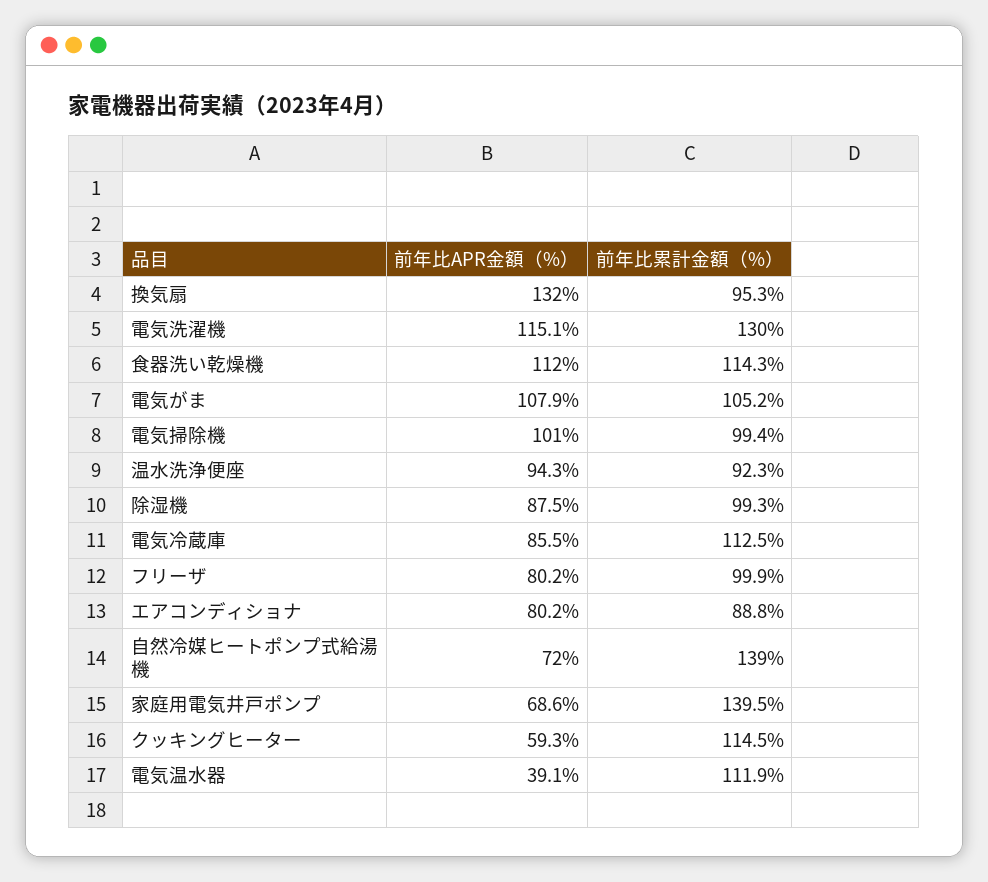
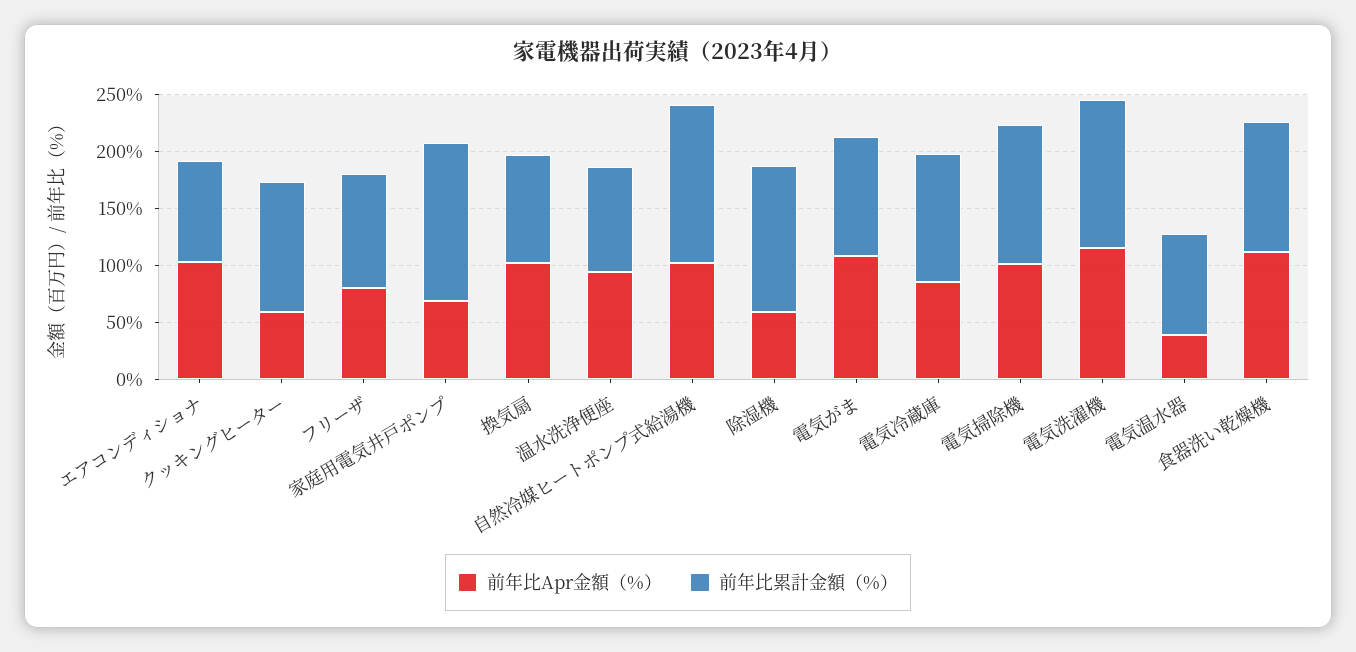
  {
    "前年比APR金額（%）": {
-     "換気扇": 132,
+     "換気扇": 100,
      "電気洗濯機": 115.1,
      "食器洗い乾燥機": 112,
      "電気がま": 107.9,
      "電気掃除機": 101,
      "温水洗浄便座": 94.3,
-     "除湿機": 87.5,
+     "除湿機": 60,
      "電気冷蔵庫": 85.5,
      "フリーザ": 80.2,
-     "エアコンディショナ": 80.2,
+     "エアコンディショナ": 100,
-     "自然冷媒ヒートポンプ式給湯機": 72,
+     "自然冷媒ヒートポンプ式給湯機": 100,
      "家庭用電気井戸ポンプ": 68.6,
      "クッキングヒーター": 59.3,
      "電気温水器": 39.1
    },
    "前年比累計金額（%）": {
      "換気扇": 95.3,
      "電気洗濯機": 130,
      "食器洗い乾燥機": 114.3,
      "電気がま": 105.2,
-     "電気掃除機": 99.4,
+     "電気掃除機": 120,
      "温水洗浄便座": 92.3,
-     "除湿機": 99.3,
+     "除湿機": 130,
      "電気冷蔵庫": 112.5,
      "フリーザ": 99.9,
      "エアコンディショナ": 88.8,
      "自然冷媒ヒートポンプ式給湯機": 139,
      "家庭用電気井戸ポンプ": 139.5,
      "クッキングヒーター": 114.5,
-     "電気温水器": 111.9
+     "電気温水器": 90
    }
  }

